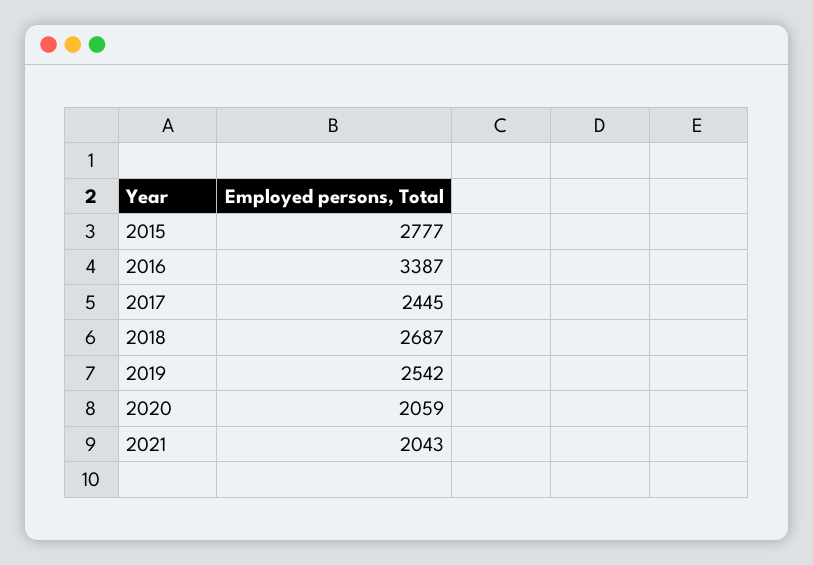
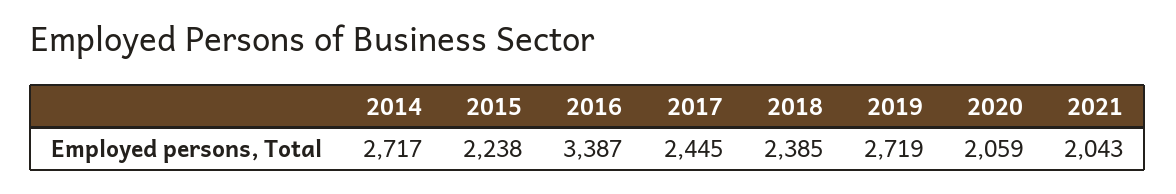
  {
-   "2015": 2777,
+   "2015": 2238,
    "2016": 3387,
    "2017": 2445,
-   "2018": 2687,
+   "2018": 2385,
-   "2019": 2542,
+   "2019": 2719,
    "2020": 2059,
-   "2021": 2043
+   "2021": 2043,
+   "2014": 2717
  }

